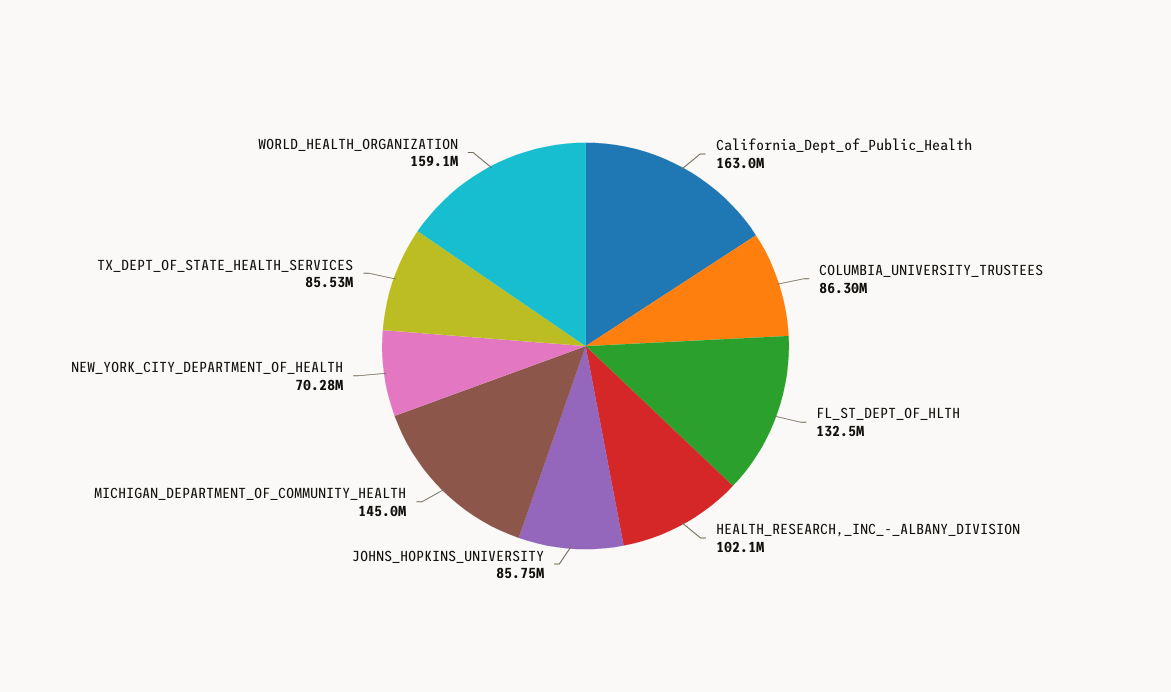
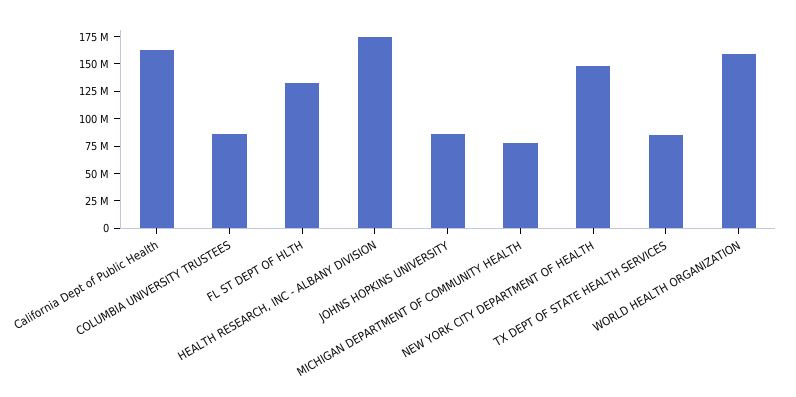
  {
    "California_Dept_of_Public_Health": 163000000,
    "COLUMBIA_UNIVERSITY_TRUSTEES": 86300000,
    "FL_ST_DEPT_OF_HLTH": 132500000,
-   "HEALTH_RESEARCH,_INC_-_ALBANY_DIVISION": 102100000,
+   "HEALTH_RESEARCH,_INC_-_ALBANY_DIVISION": 175000000,
    "JOHNS_HOPKINS_UNIVERSITY": 85750000,
-   "MICHIGAN_DEPARTMENT_OF_COMMUNITY_HEALTH": 145000000,
+   "MICHIGAN_DEPARTMENT_OF_COMMUNITY_HEALTH": 75000000,
-   "NEW_YORK_CITY_DEPARTMENT_OF_HEALTH": 70280000,
+   "NEW_YORK_CITY_DEPARTMENT_OF_HEALTH": 150000000,
    "TX_DEPT_OF_STATE_HEALTH_SERVICES": 85530000,
    "WORLD_HEALTH_ORGANIZATION": 159100000
  }

